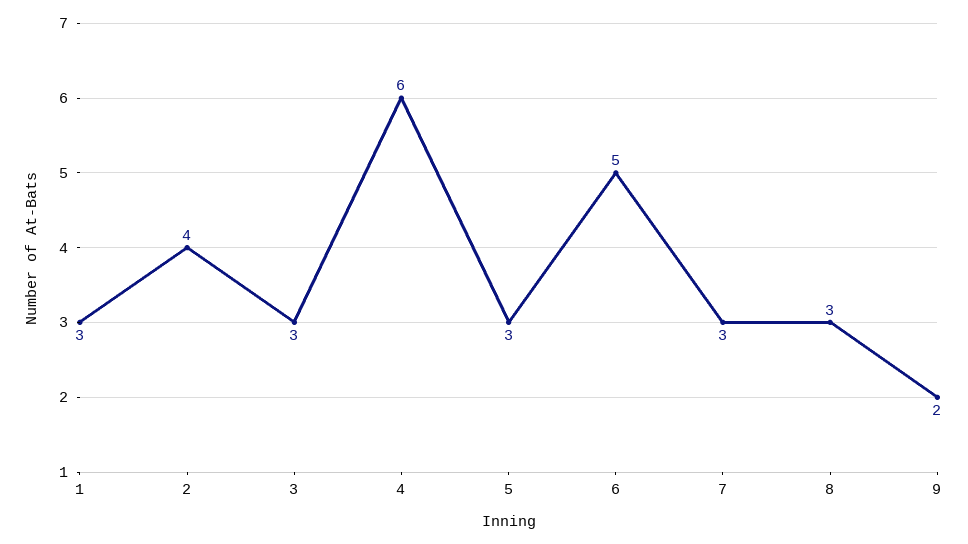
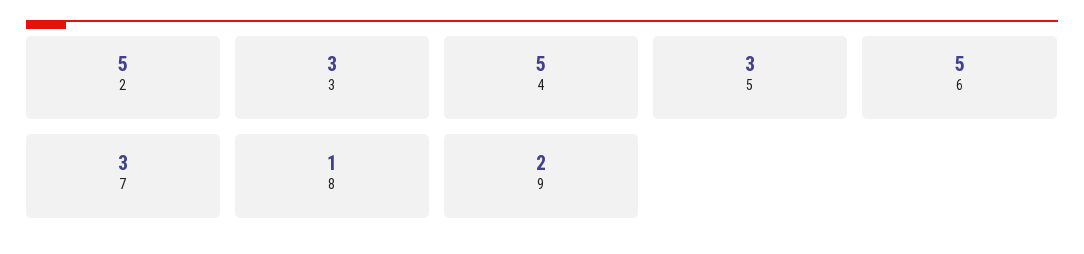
  {
-   "1": 3,
-   "2": 4,
+   "2": 5,
    "3": 3,
-   "4": 6,
+   "4": 5,
    "5": 3,
    "6": 5,
    "7": 3,
-   "8": 3,
+   "8": 1,
    "9": 2
  }

